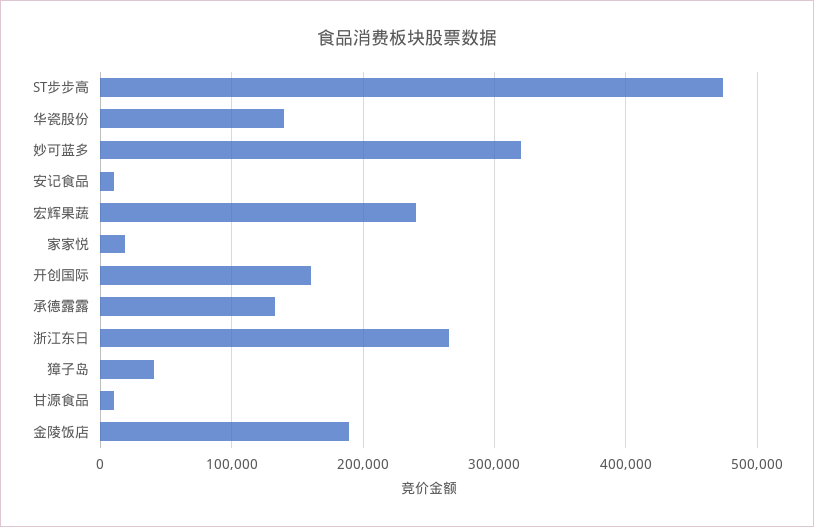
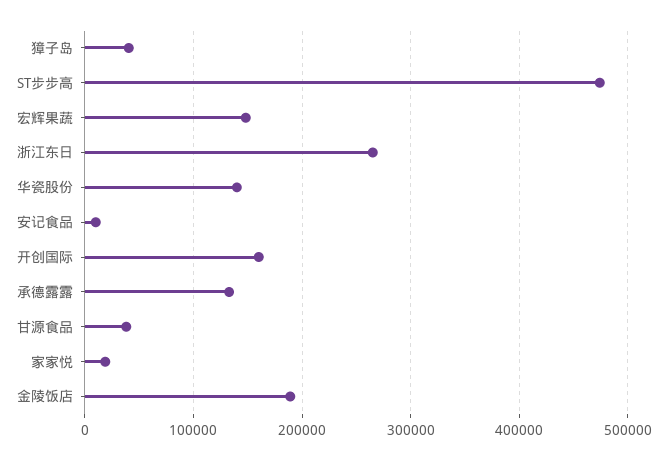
  {
    "ST步步高": 470000,
    "华瓷股份": 140000,
-   "妙可蓝多": 320000,
    "安记食品": 10000,
-   "宏辉果蔬": 240000,
+   "宏辉果蔬": 150000,
    "家家悦": 20000,
    "开创国际": 160000,
    "承德露露": 130000,
    "浙江东日": 270000,
    "獐子岛": 40000,
-   "甘源食品": 10000,
+   "甘源食品": 40000,
    "金陵饭店": 190000
  }

